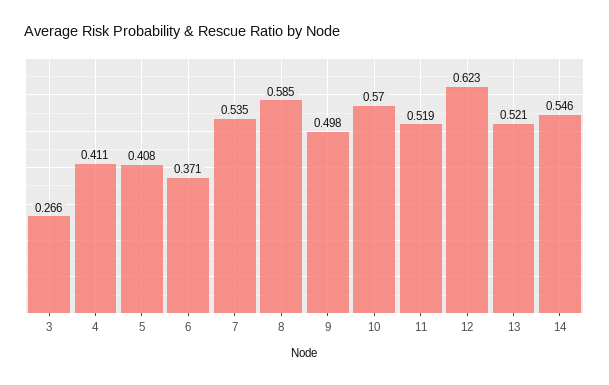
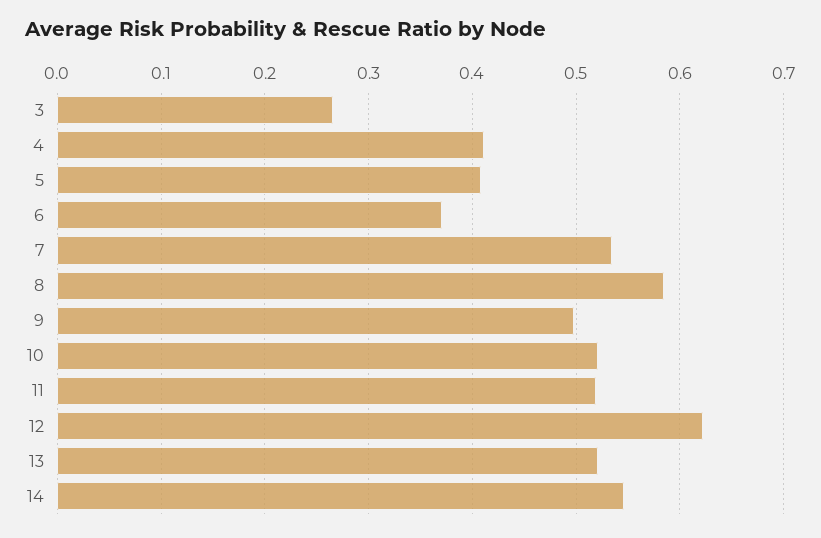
  {
    "3": 0.266,
    "4": 0.411,
    "5": 0.408,
    "6": 0.371,
    "7": 0.535,
    "8": 0.585,
    "9": 0.498,
-   "10": 0.57,
+   "10": 0.52,
    "11": 0.519,
    "12": 0.623,
    "13": 0.521,
    "14": 0.546
  }

